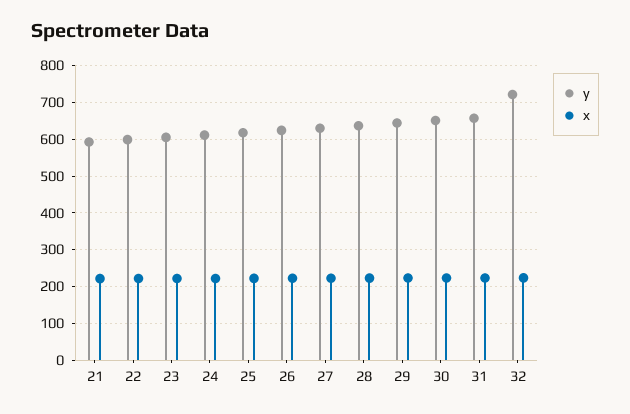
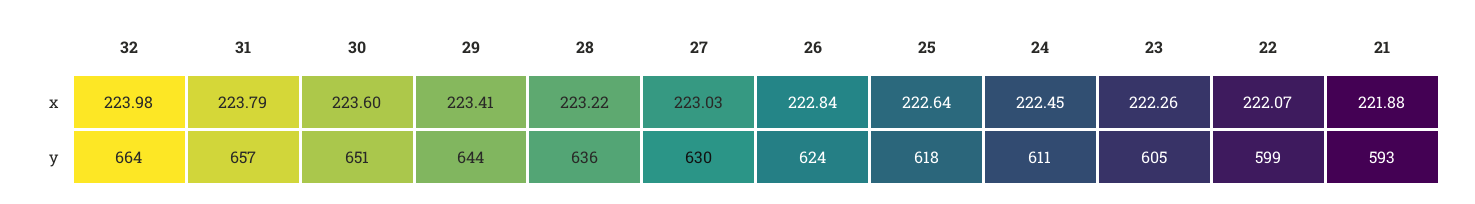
  {
    "y": {
      "21": 593,
      "22": 599,
      "23": 605,
      "24": 611,
      "25": 618,
      "26": 624,
      "27": 630,
      "28": 636,
      "29": 644,
      "30": 651,
      "31": 657,
-     "32": 720
+     "32": 664
    },
    "x": {
      "21": 221.88,
      "22": 222.07,
      "23": 222.26,
      "24": 222.45,
      "25": 222.64,
      "26": 222.84,
      "27": 223.03,
      "28": 223.22,
      "29": 223.41,
      "30": 223.6,
      "31": 223.79,
      "32": 223.98
    }
  }

